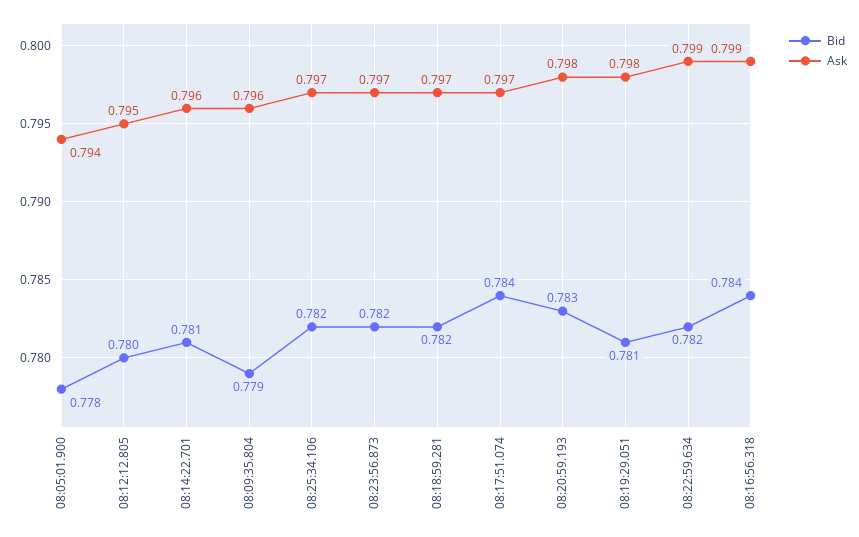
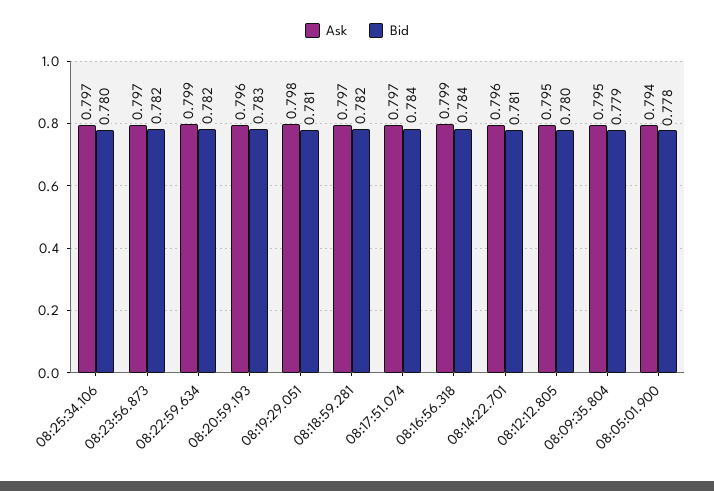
  {
    "Bid": {
      "08:05:01.900": 0.778,
      "08:12:12.805": 0.78,
      "08:14:22.701": 0.781,
      "08:09:35.804": 0.779,
-     "08:25:34.106": 0.782,
+     "08:25:34.106": 0.78,
      "08:23:56.873": 0.782,
      "08:18:59.281": 0.782,
      "08:17:51.074": 0.784,
      "08:20:59.193": 0.783,
      "08:19:29.051": 0.781,
      "08:22:59.634": 0.782,
      "08:16:56.318": 0.784
    },
    "Ask": {
      "08:05:01.900": 0.794,
      "08:12:12.805": 0.795,
      "08:14:22.701": 0.796,
-     "08:09:35.804": 0.796,
+     "08:09:35.804": 0.795,
      "08:25:34.106": 0.797,
      "08:23:56.873": 0.797,
      "08:18:59.281": 0.797,
      "08:17:51.074": 0.797,
-     "08:20:59.193": 0.798,
+     "08:20:59.193": 0.796,
      "08:19:29.051": 0.798,
      "08:22:59.634": 0.799,
      "08:16:56.318": 0.799
    }
  }

